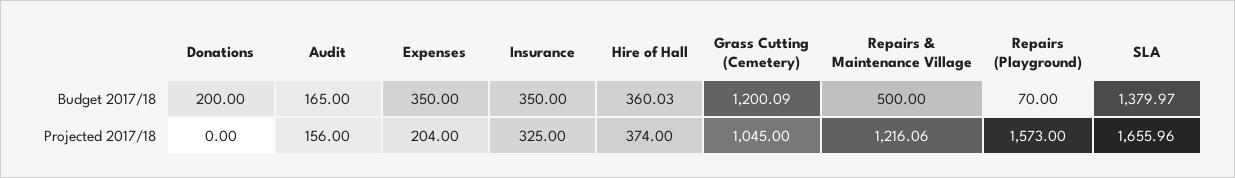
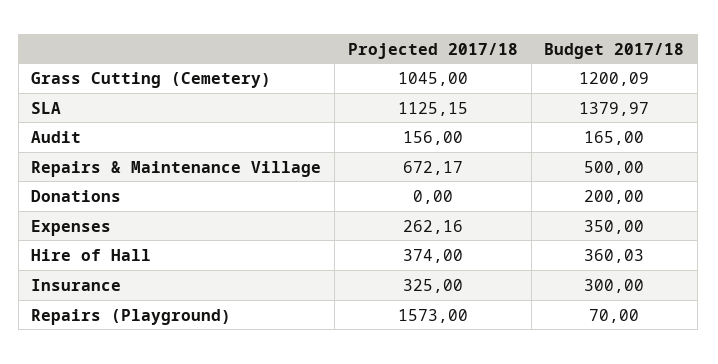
  {
    "Donations": {
      "Budget 2017/18": 200,
      "Projected 2017/18": 0
    },
    "Audit": {
      "Budget 2017/18": 165,
      "Projected 2017/18": 156
    },
    "Expenses": {
      "Budget 2017/18": 350,
-     "Projected 2017/18": 204
+     "Projected 2017/18": 262.16
    },
    "Insurance": {
-     "Budget 2017/18": 350,
+     "Budget 2017/18": 300,
      "Projected 2017/18": 325
    },
    "Hire of Hall": {
      "Budget 2017/18": 360.03,
      "Projected 2017/18": 374
    },
    "Grass Cutting (Cemetery)": {
      "Budget 2017/18": 1200.09,
      "Projected 2017/18": 1045
    },
    "Repairs & Maintenance Village": {
      "Budget 2017/18": 500,
-     "Projected 2017/18": 1216.06
+     "Projected 2017/18": 672.17
    },
    "Repairs (Playground)": {
      "Budget 2017/18": 70,
      "Projected 2017/18": 1573
    },
    "SLA": {
      "Budget 2017/18": 1379.97,
-     "Projected 2017/18": 1655.96
+     "Projected 2017/18": 1125.15
    }
  }

